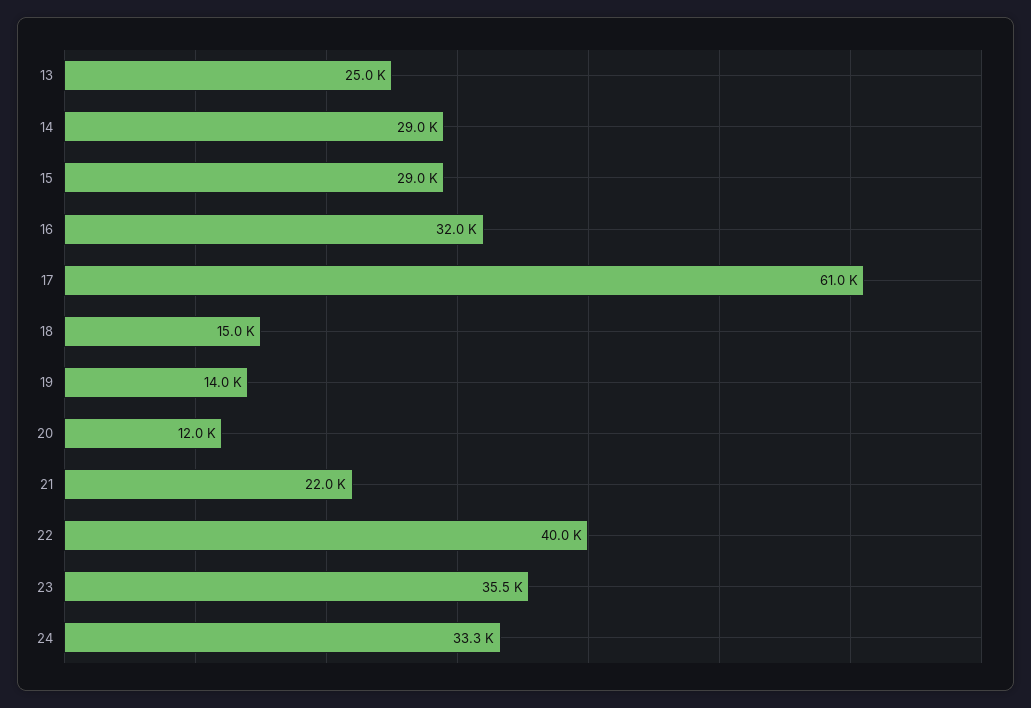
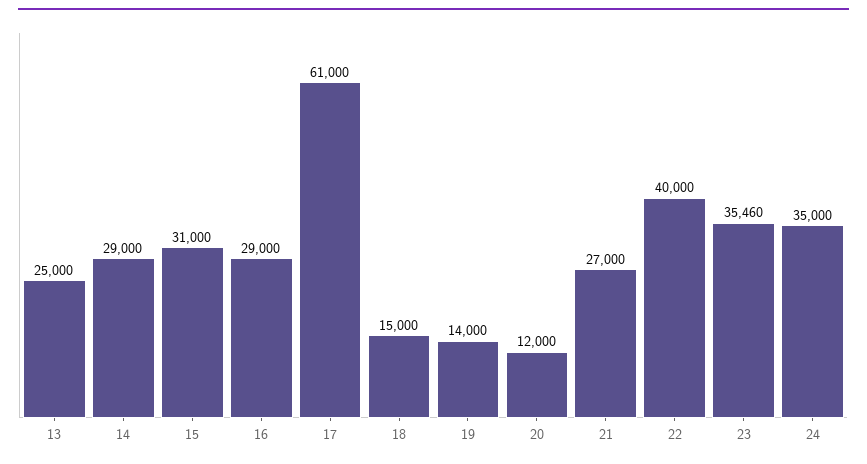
  {
    "13": 25000,
    "14": 29000,
-   "15": 29000,
+   "15": 31000,
-   "16": 32000,
+   "16": 29000,
    "17": 61000,
    "18": 15000,
    "19": 14000,
    "20": 12000,
-   "21": 22000,
+   "21": 27000,
    "22": 40000,
    "23": 35460,
-   "24": 33300
+   "24": 35000
  }

